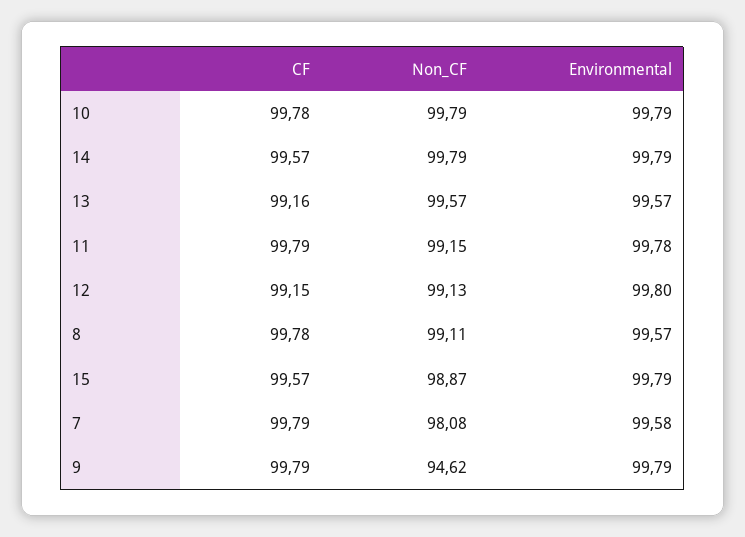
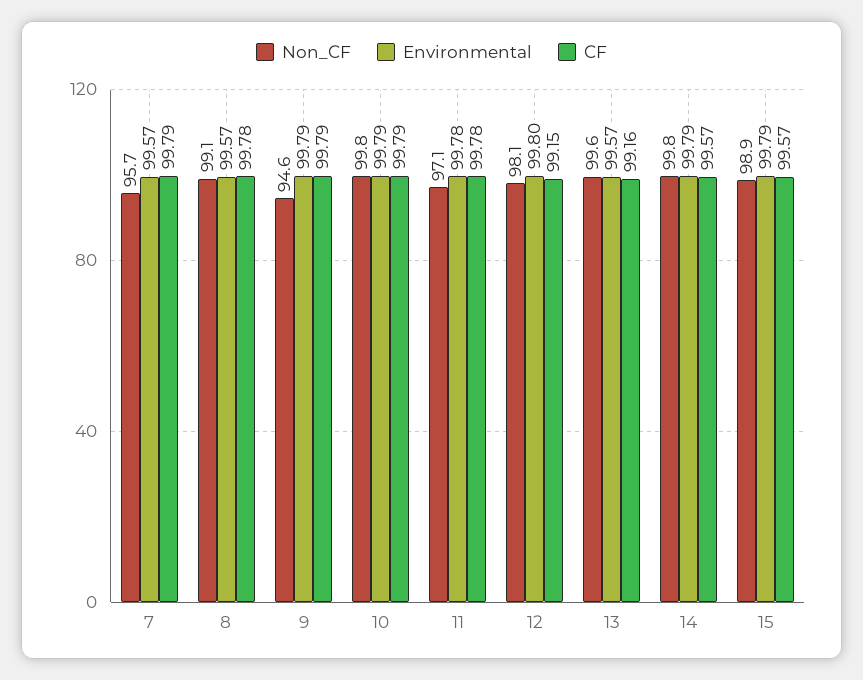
  {
    "CF": {
-     "10": 99.78,
+     "10": 99.79,
      "14": 99.57,
      "13": 99.16,
-     "11": 99.79,
+     "11": 99.78,
      "12": 99.15,
      "8": 99.78,
      "15": 99.57,
      "7": 99.79,
      "9": 99.79
    },
    "Non_CF": {
      "10": 99.79,
      "14": 99.79,
      "13": 99.57,
-     "11": 99.15,
+     "11": 97.1,
-     "12": 99.13,
+     "12": 98.1,
      "8": 99.11,
      "15": 98.87,
-     "7": 98.08,
+     "7": 95.7,
      "9": 94.62
    },
    "Environmental": {
      "10": 99.79,
      "14": 99.79,
      "13": 99.57,
      "11": 99.78,
      "12": 99.8,
      "8": 99.57,
      "15": 99.79,
-     "7": 99.58,
+     "7": 99.57,
      "9": 99.79
    }
  }

